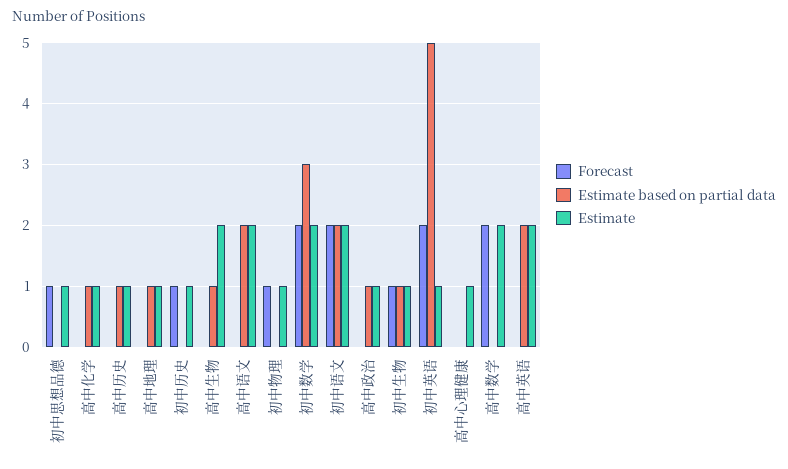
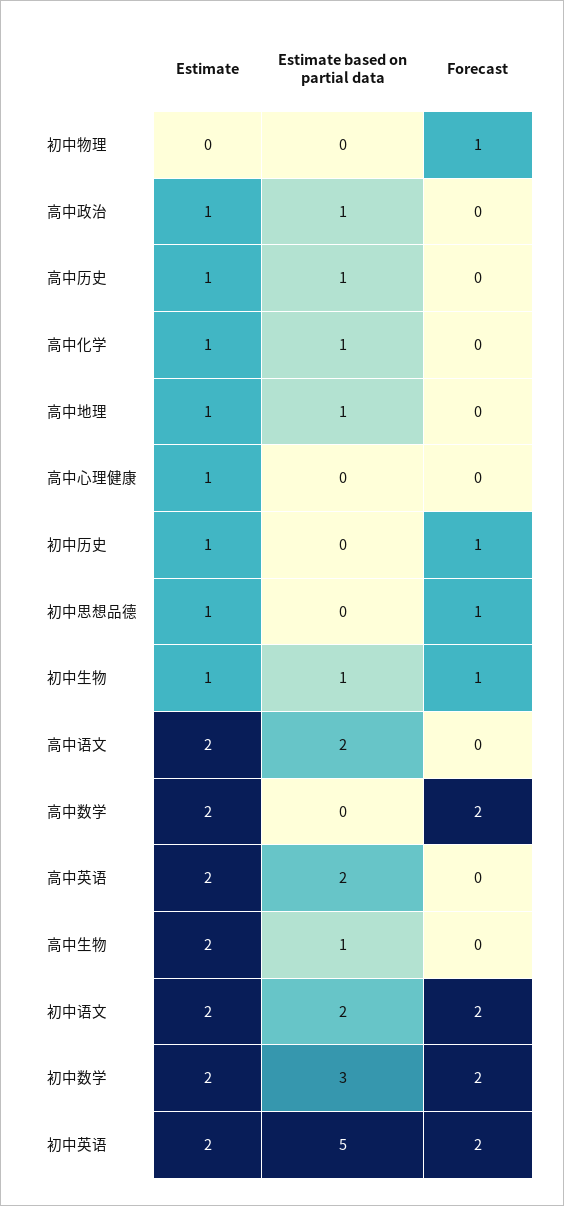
  {
    "Forecast": {
      "初中思想品德": 1,
      "高中化学": 0,
      "高中历史": 0,
      "高中地理": 0,
      "初中历史": 1,
      "高中生物": 0,
      "高中语文": 0,
      "初中物理": 1,
      "初中数学": 2,
      "初中语文": 2,
      "高中政治": 0,
      "初中生物": 1,
      "初中英语": 2,
      "高中心理健康": 0,
      "高中数学": 2,
      "高中英语": 0
    },
    "Estimate based on partial data": {
      "初中思想品德": 0,
      "高中化学": 1,
      "高中历史": 1,
      "高中地理": 1,
      "初中历史": 0,
      "高中生物": 1,
      "高中语文": 2,
      "初中物理": 0,
      "初中数学": 3,
      "初中语文": 2,
      "高中政治": 1,
      "初中生物": 1,
      "初中英语": 5,
      "高中心理健康": 0,
      "高中数学": 0,
      "高中英语": 2
    },
    "Estimate": {
      "初中思想品德": 1,
      "高中化学": 1,
      "高中历史": 1,
      "高中地理": 1,
      "初中历史": 1,
      "高中生物": 2,
      "高中语文": 2,
-     "初中物理": 1,
+     "初中物理": 0,
      "初中数学": 2,
      "初中语文": 2,
      "高中政治": 1,
      "初中生物": 1,
-     "初中英语": 1,
+     "初中英语": 2,
      "高中心理健康": 1,
      "高中数学": 2,
      "高中英语": 2
    }
  }

